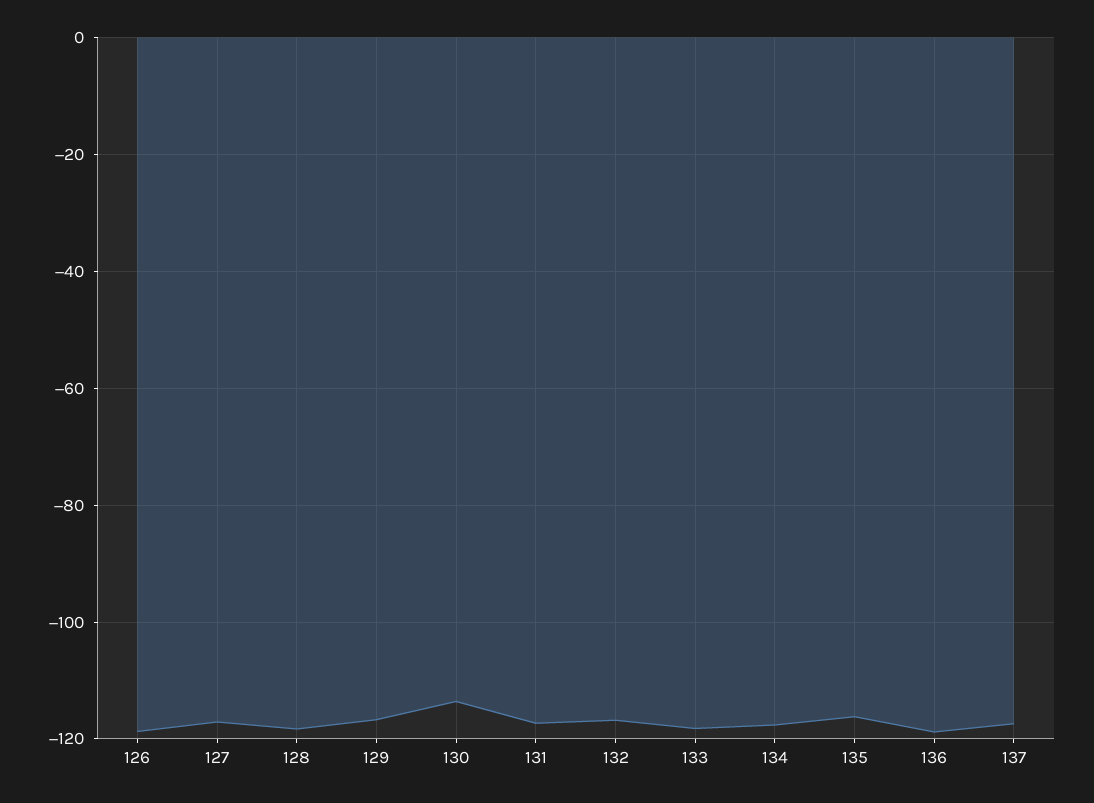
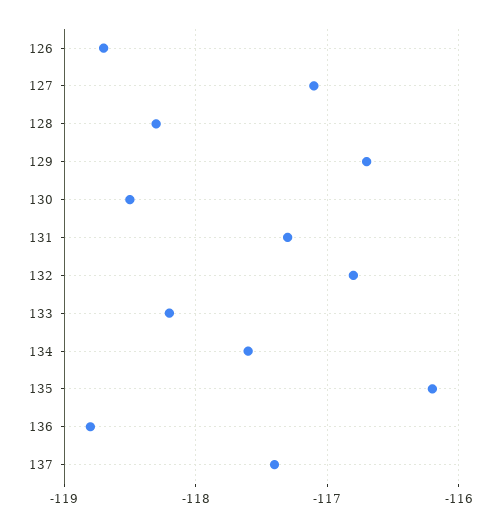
  {
    "126": -118.7,
    "127": -117.1,
    "128": -118.3,
    "129": -116.7,
-   "130": -114,
+   "130": -118.5,
    "131": -117.3,
    "132": -116.8,
    "133": -118.2,
    "134": -117.6,
    "135": -116.2,
    "136": -118.8,
    "137": -117.4
  }

